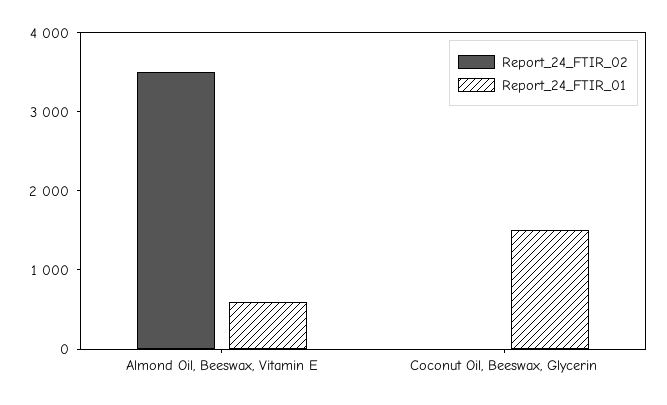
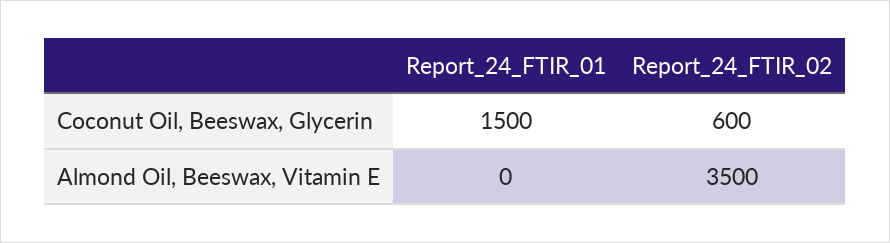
  {
    "Report_24_FTIR_02": {
      "Almond Oil, Beeswax, Vitamin E": 3500,
-     "Coconut Oil, Beeswax, Glycerin": 0
+     "Coconut Oil, Beeswax, Glycerin": 600
    },
    "Report_24_FTIR_01": {
-     "Almond Oil, Beeswax, Vitamin E": 600,
+     "Almond Oil, Beeswax, Vitamin E": 0,
      "Coconut Oil, Beeswax, Glycerin": 1500
    }
  }

